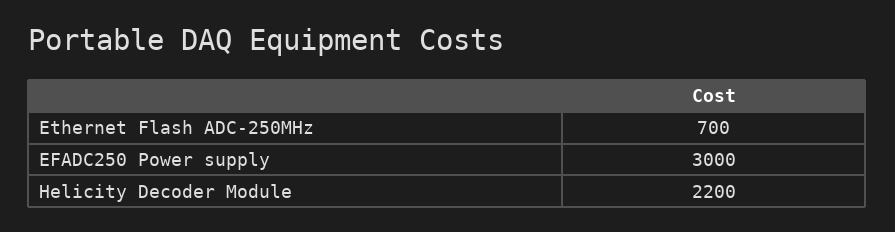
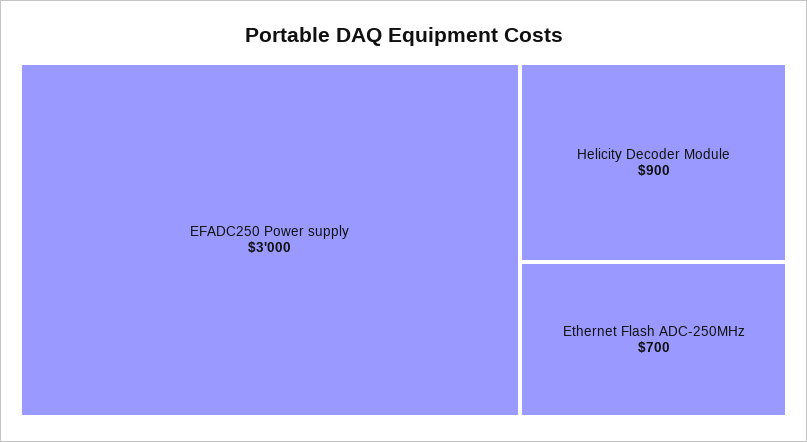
  {
    "Ethernet Flash ADC-250MHz": 700,
    "EFADC250 Power supply": 3000,
-   "Helicity Decoder Module": 2200
+   "Helicity Decoder Module": 900
  }

